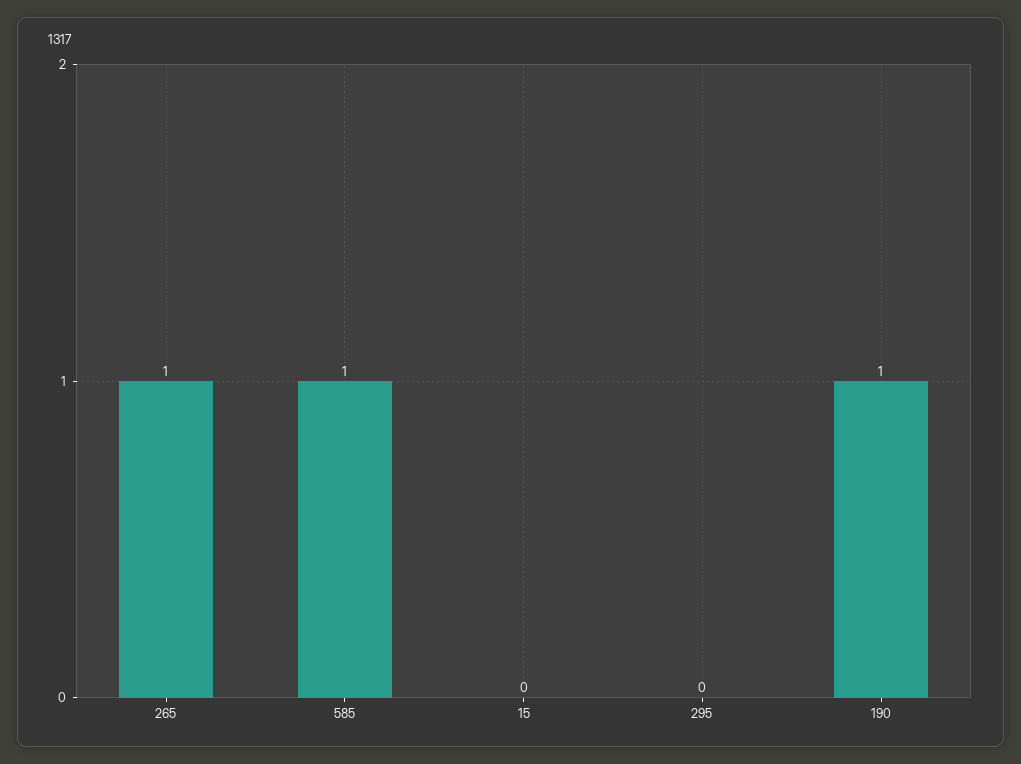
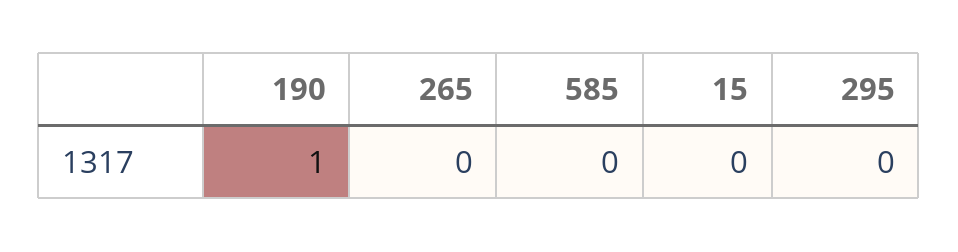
  {
-   "265": 1,
+   "265": 0,
-   "585": 1,
+   "585": 0,
    "15": 0,
    "295": 0,
    "190": 1
  }

